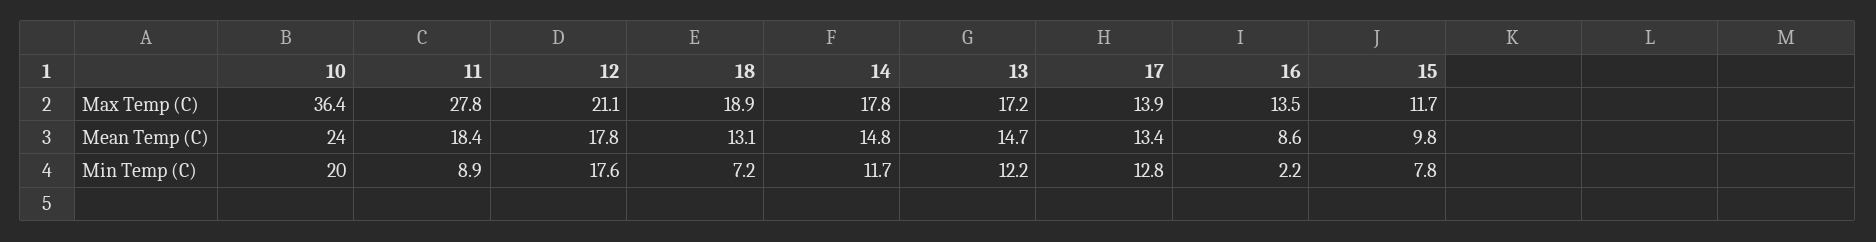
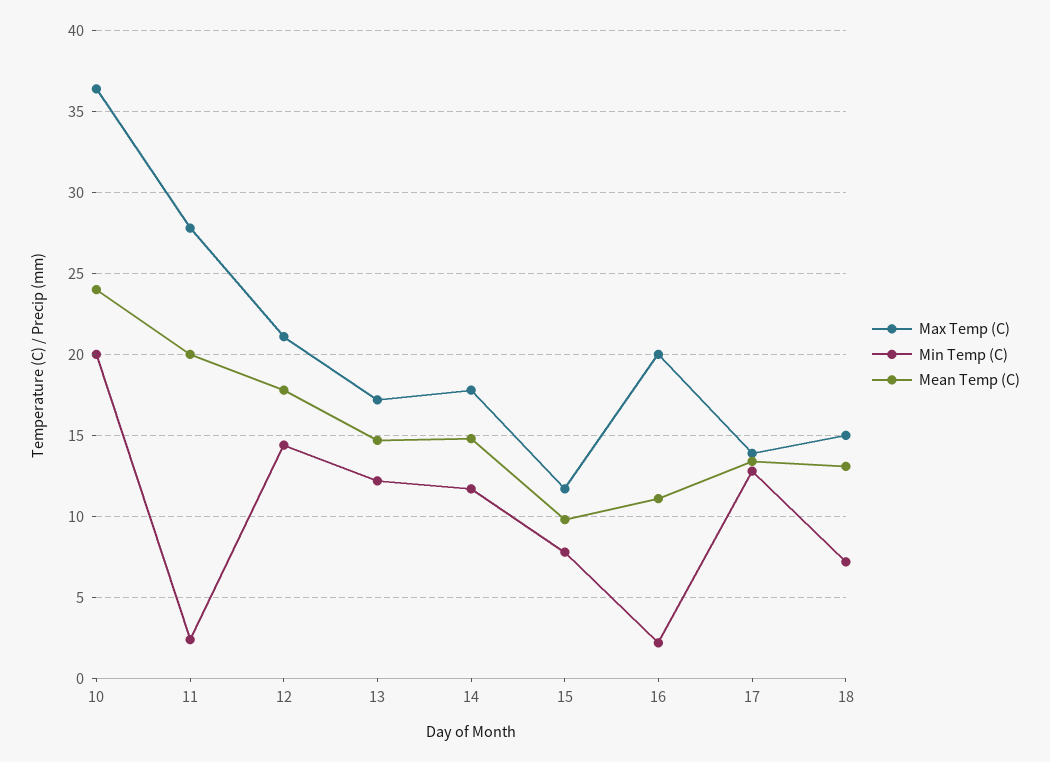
  {
    "Max Temp (C)": {
      "10": 36.4,
      "11": 27.8,
      "12": 21.1,
-     "18": 18.9,
+     "18": 15,
      "14": 17.8,
      "13": 17.2,
      "17": 13.9,
-     "16": 13.5,
+     "16": 20,
      "15": 11.7
    },
    "Mean Temp (C)": {
      "10": 24,
-     "11": 18.4,
+     "11": 20,
      "12": 17.8,
      "18": 13.1,
      "14": 14.8,
      "13": 14.7,
      "17": 13.4,
-     "16": 8.6,
+     "16": 11,
      "15": 9.8
    },
    "Min Temp (C)": {
      "10": 20,
-     "11": 8.9,
+     "11": 2.5,
-     "12": 17.6,
+     "12": 14.5,
      "18": 7.2,
      "14": 11.7,
      "13": 12.2,
      "17": 12.8,
      "16": 2.2,
      "15": 7.8
    }
  }

